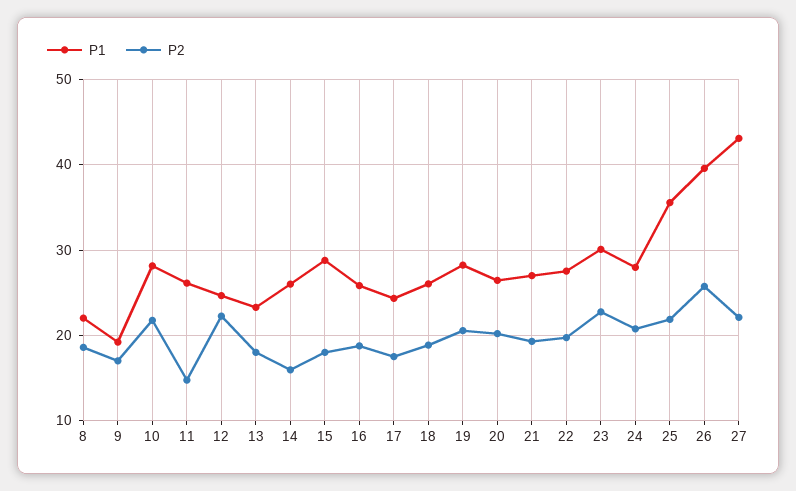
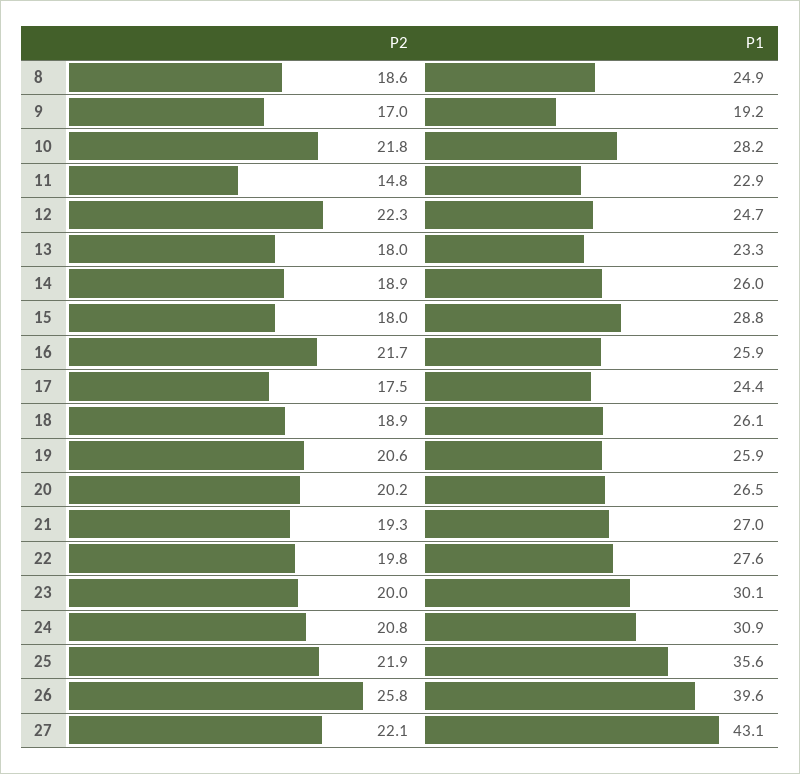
  {
    "P1": {
-     "8": 22,
+     "8": 24.9,
      "9": 19.2,
      "10": 28.2,
-     "11": 26,
+     "11": 22.9,
      "12": 24.7,
      "13": 23.3,
      "14": 26,
      "15": 28.8,
      "16": 25.9,
      "17": 24.4,
      "18": 26.1,
-     "19": 28,
+     "19": 25.9,
      "20": 26.5,
      "21": 27,
      "22": 27.6,
      "23": 30.1,
-     "24": 28,
+     "24": 30.9,
      "25": 35.6,
      "26": 39.6,
      "27": 43.1
    },
    "P2": {
      "8": 18.6,
      "9": 17,
      "10": 21.8,
      "11": 14.8,
      "12": 22.3,
      "13": 18,
-     "14": 16,
+     "14": 18.9,
      "15": 18,
-     "16": 19,
+     "16": 21.7,
      "17": 17.5,
      "18": 18.9,
      "19": 20.6,
      "20": 20.2,
      "21": 19.3,
      "22": 19.8,
-     "23": 23,
+     "23": 20,
      "24": 20.8,
      "25": 21.9,
      "26": 25.8,
      "27": 22.1
    }
  }

